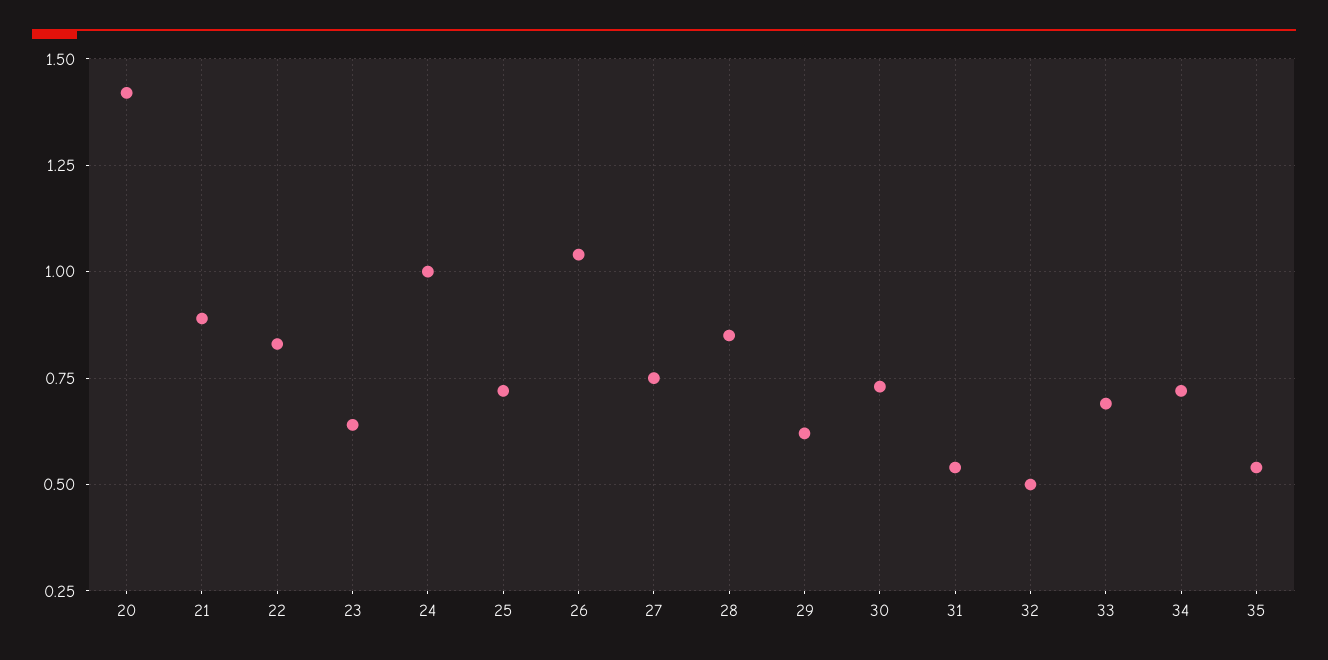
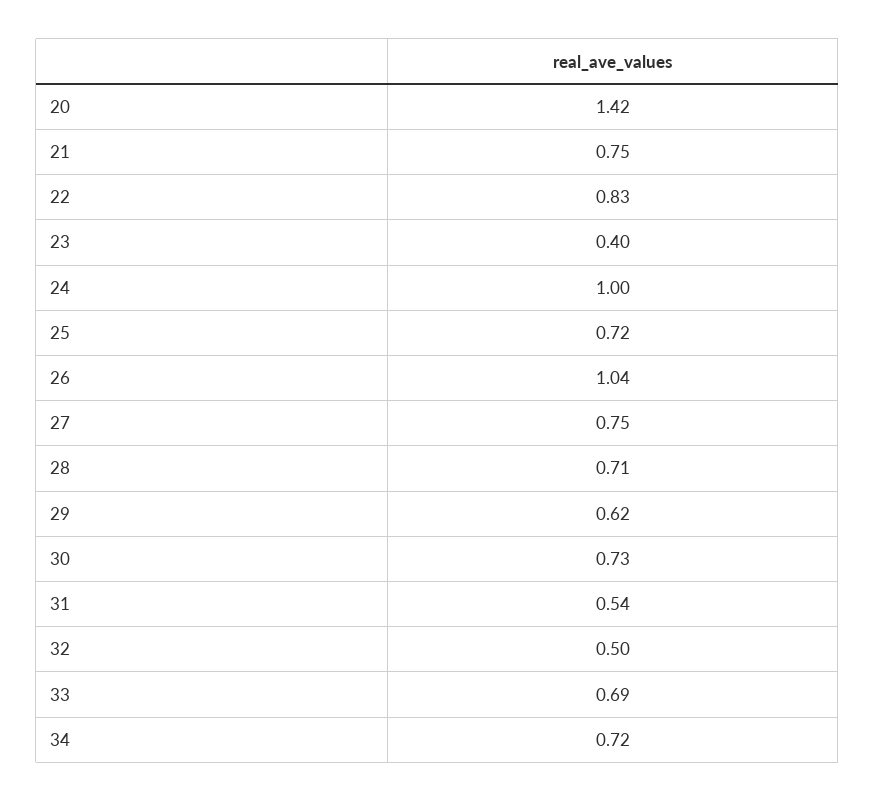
  {
    "20": 1.42,
-   "21": 0.9,
+   "21": 0.75,
    "22": 0.83,
-   "23": 0.65,
+   "23": 0.4,
    "24": 1,
    "25": 0.72,
    "26": 1.04,
    "27": 0.75,
-   "28": 0.85,
+   "28": 0.71,
    "29": 0.62,
    "30": 0.73,
    "31": 0.54,
    "32": 0.5,
    "33": 0.69,
-   "34": 0.72,
+   "34": 0.72
-   "35": 0.55
  }

